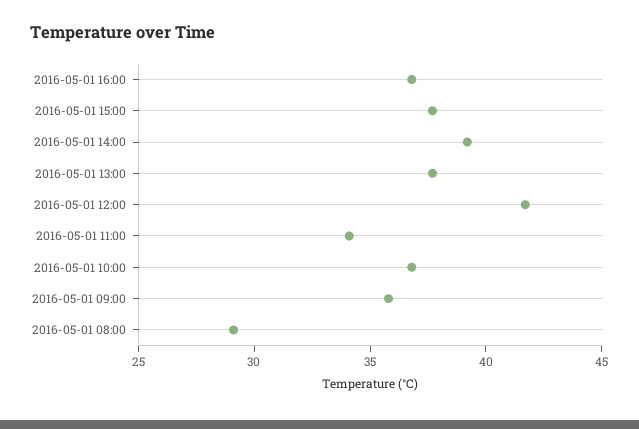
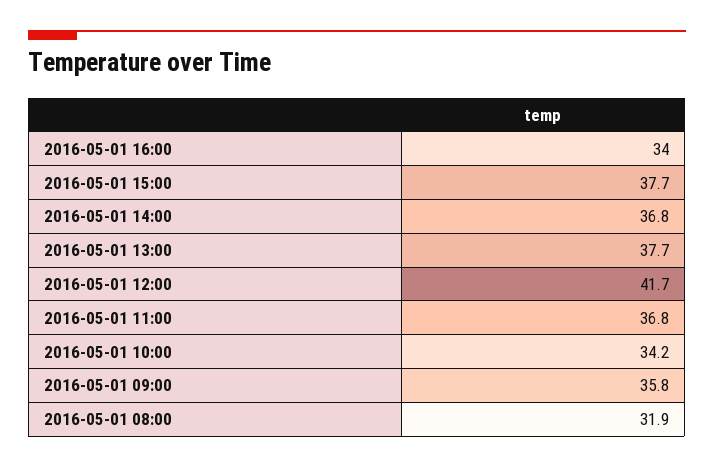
  {
-   "2016-05-01 16:00": 37,
+   "2016-05-01 16:00": 34,
    "2016-05-01 15:00": 37.7,
-   "2016-05-01 14:00": 39,
+   "2016-05-01 14:00": 36.8,
    "2016-05-01 13:00": 37.7,
    "2016-05-01 12:00": 41.7,
-   "2016-05-01 11:00": 34,
+   "2016-05-01 11:00": 36.8,
-   "2016-05-01 10:00": 37,
+   "2016-05-01 10:00": 34.2,
    "2016-05-01 09:00": 35.8,
-   "2016-05-01 08:00": 29
+   "2016-05-01 08:00": 31.9
  }

